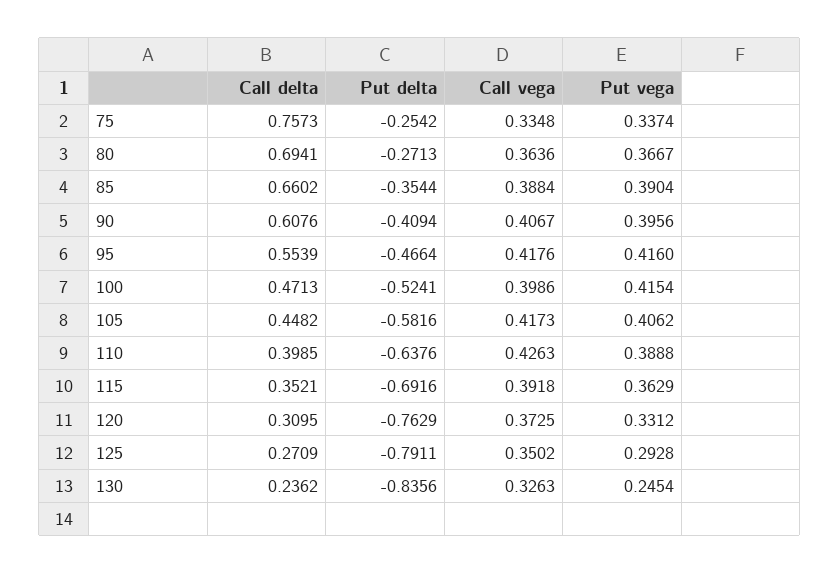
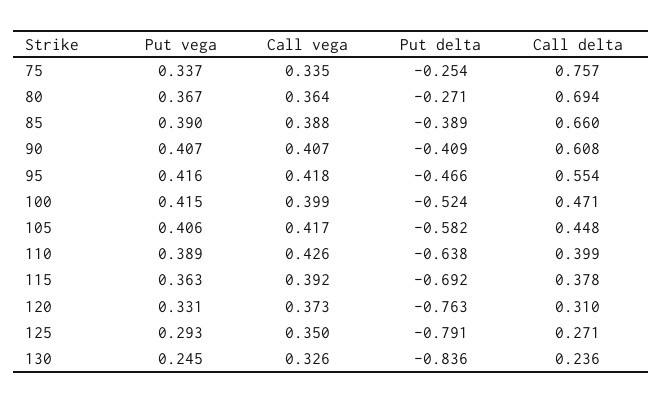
  {
    "Call delta": {
      "75": 0.7573,
      "80": 0.6941,
      "85": 0.6602,
      "90": 0.6076,
      "95": 0.5539,
      "100": 0.4713,
      "105": 0.4482,
      "110": 0.3985,
-     "115": 0.3521,
+     "115": 0.378,
      "120": 0.3095,
      "125": 0.2709,
      "130": 0.2362
    },
    "Put delta": {
      "75": -0.2542,
      "80": -0.2713,
-     "85": -0.3544,
+     "85": -0.389,
      "90": -0.4094,
      "95": -0.4664,
      "100": -0.5241,
      "105": -0.5816,
      "110": -0.6376,
      "115": -0.6916,
      "120": -0.7629,
      "125": -0.7911,
      "130": -0.8356
    },
    "Call vega": {
      "75": 0.3348,
      "80": 0.3636,
      "85": 0.3884,
      "90": 0.4067,
      "95": 0.4176,
      "100": 0.3986,
      "105": 0.4173,
      "110": 0.4263,
      "115": 0.3918,
      "120": 0.3725,
      "125": 0.3502,
      "130": 0.3263
    },
    "Put vega": {
      "75": 0.3374,
      "80": 0.3667,
      "85": 0.3904,
-     "90": 0.3956,
+     "90": 0.407,
      "95": 0.416,
      "100": 0.4154,
      "105": 0.4062,
      "110": 0.3888,
      "115": 0.3629,
      "120": 0.3312,
      "125": 0.2928,
      "130": 0.2454
    }
  }

